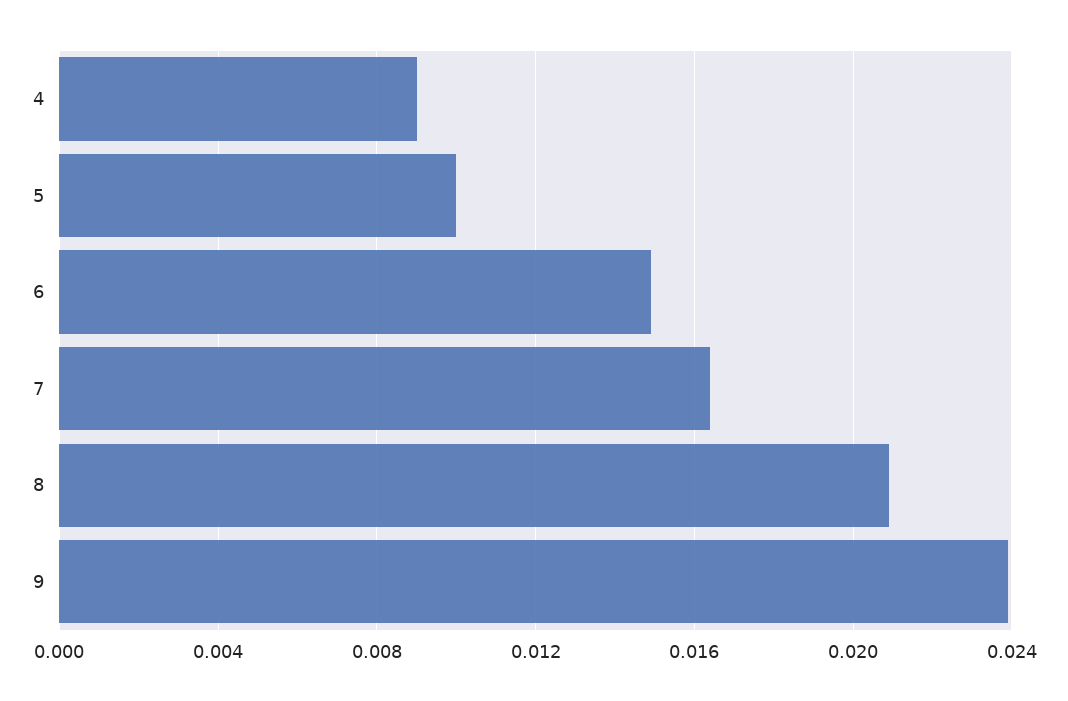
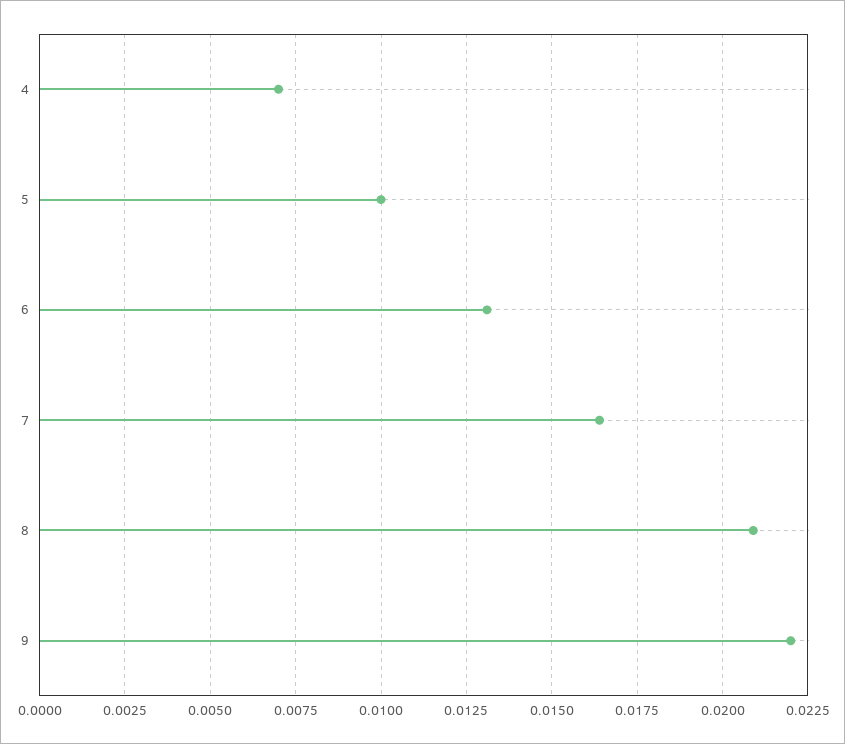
  {
-   "4": 0.009,
+   "4": 0.007,
    "5": 0.01,
-   "6": 0.015,
+   "6": 0.013,
    "7": 0.0165,
    "8": 0.021,
-   "9": 0.024
+   "9": 0.022
  }

